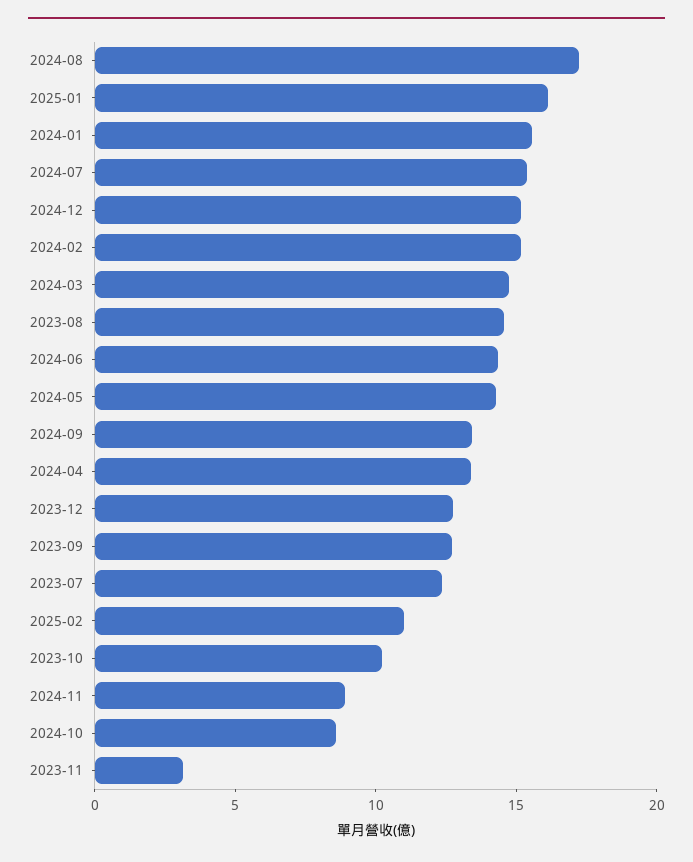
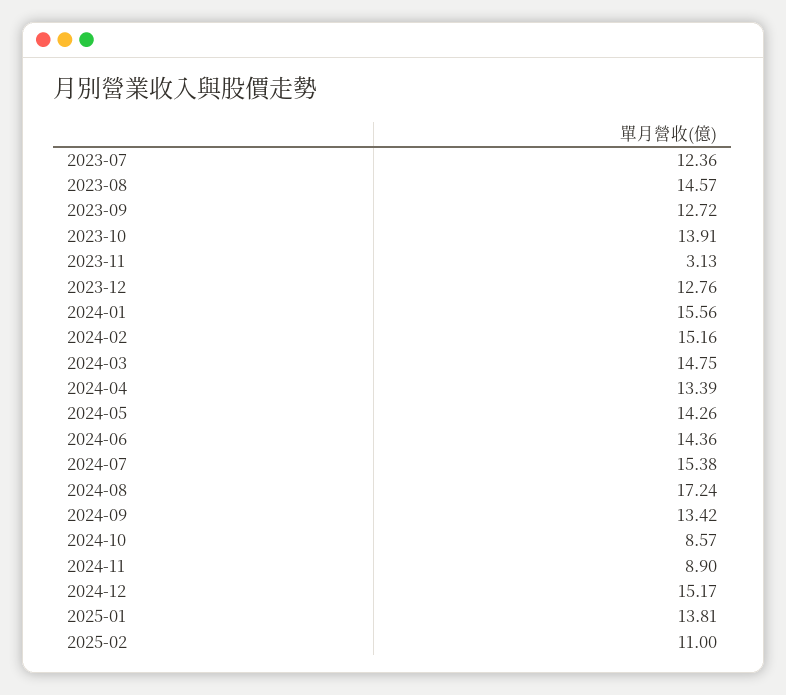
  {
    "2024-08": 17.24,
-   "2025-01": 16,
+   "2025-01": 13.81,
    "2024-01": 15.56,
    "2024-07": 15.38,
    "2024-12": 15.17,
    "2024-02": 15.16,
    "2024-03": 14.75,
    "2023-08": 14.57,
    "2024-06": 14.36,
    "2024-05": 14.26,
    "2024-09": 13.42,
    "2024-04": 13.39,
    "2023-12": 12.76,
    "2023-09": 12.72,
    "2023-07": 12.36,
    "2025-02": 11,
-   "2023-10": 10,
+   "2023-10": 13.91,
    "2024-11": 8.9,
    "2024-10": 8.57,
    "2023-11": 3.13
  }

